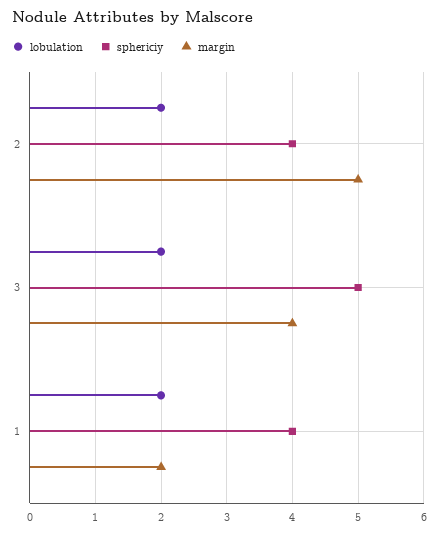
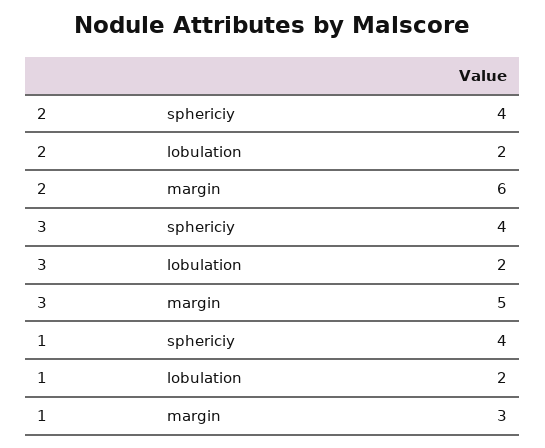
  {
    "lobulation": {
      "2": 2,
      "3": 2,
      "1": 2
    },
    "sphericiy": {
      "2": 4,
-     "3": 5,
+     "3": 4,
      "1": 4
    },
    "margin": {
-     "2": 5,
+     "2": 6,
-     "3": 4,
+     "3": 5,
-     "1": 2
+     "1": 3
    }
  }

